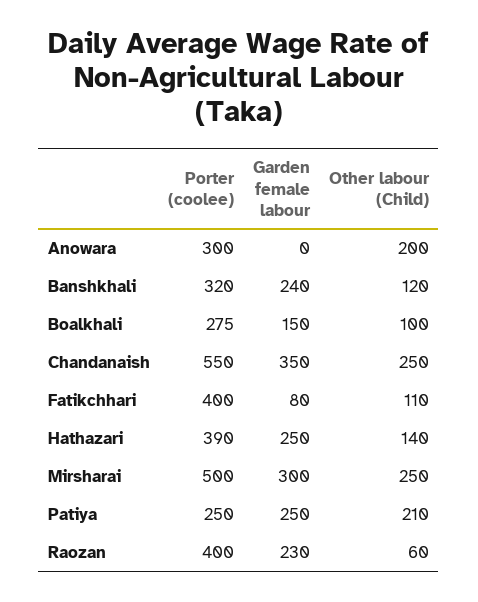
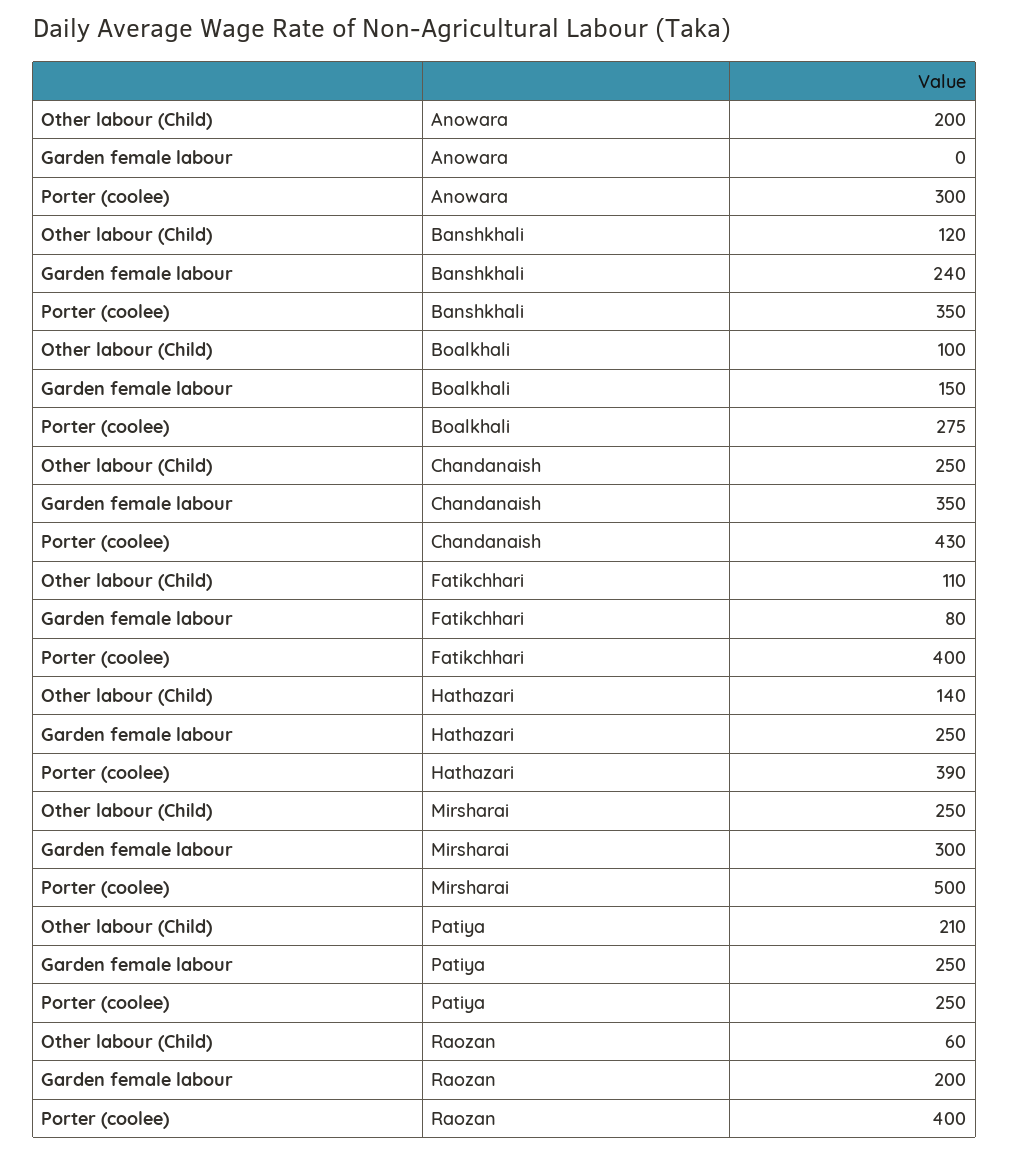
  {
    "Porter (coolee)": {
      "Anowara": 300,
-     "Banshkhali": 320,
+     "Banshkhali": 350,
      "Boalkhali": 275,
-     "Chandanaish": 550,
+     "Chandanaish": 430,
      "Fatikchhari": 400,
      "Hathazari": 390,
      "Mirsharai": 500,
      "Patiya": 250,
      "Raozan": 400
    },
    "Garden female labour": {
      "Anowara": 0,
      "Banshkhali": 240,
      "Boalkhali": 150,
      "Chandanaish": 350,
      "Fatikchhari": 80,
      "Hathazari": 250,
      "Mirsharai": 300,
      "Patiya": 250,
-     "Raozan": 230
+     "Raozan": 200
    },
    "Other labour (Child)": {
      "Anowara": 200,
      "Banshkhali": 120,
      "Boalkhali": 100,
      "Chandanaish": 250,
      "Fatikchhari": 110,
      "Hathazari": 140,
      "Mirsharai": 250,
      "Patiya": 210,
      "Raozan": 60
    }
  }

